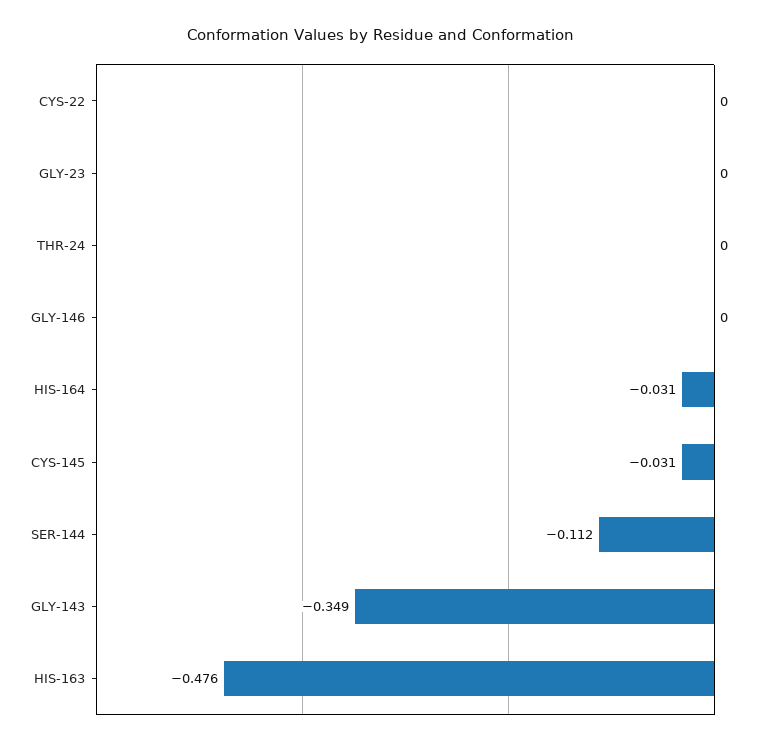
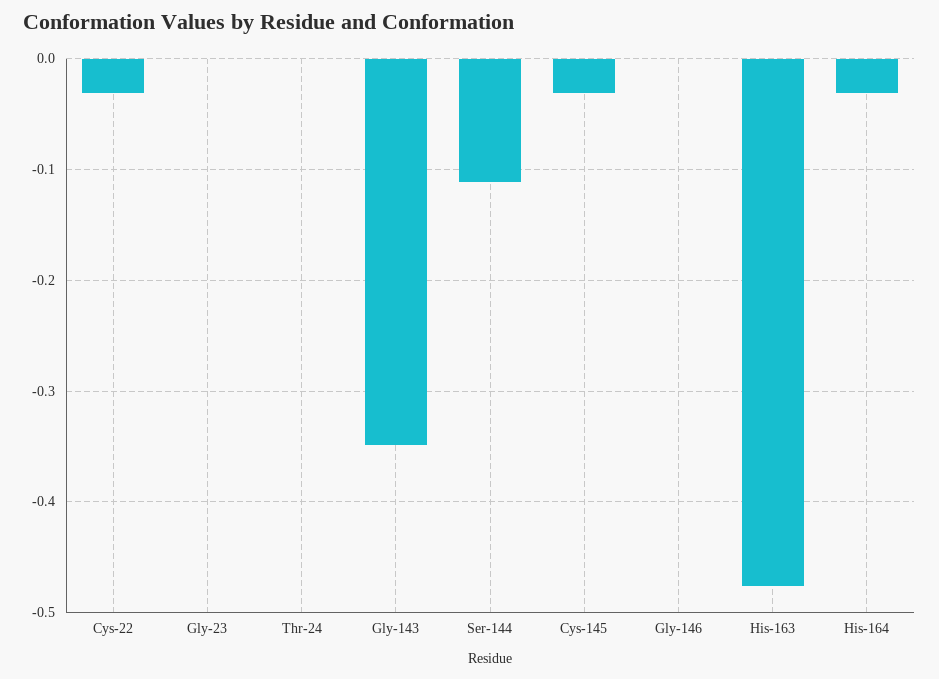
  {
-   "CYS-22": 0,
+   "CYS-22": -0.03,
    "GLY-23": 0,
    "THR-24": 0,
    "GLY-146": 0,
    "HIS-164": -0.031,
    "CYS-145": -0.031,
    "SER-144": -0.112,
    "GLY-143": -0.349,
    "HIS-163": -0.476
  }

